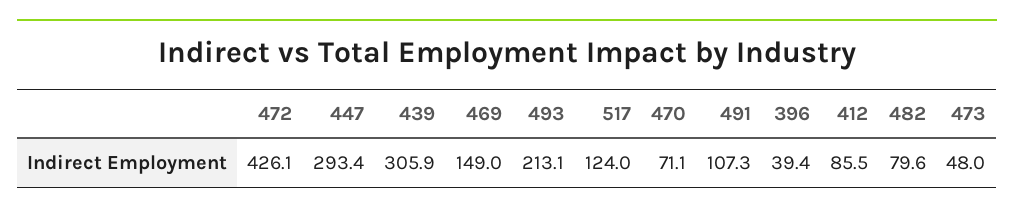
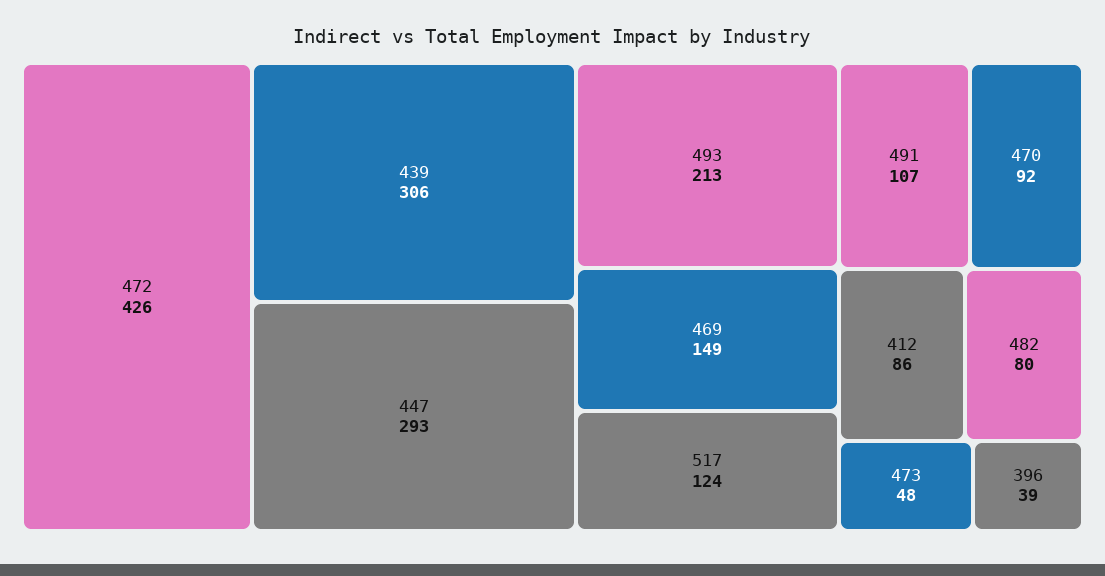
  {
    "472": 426.1,
    "447": 293.4,
    "439": 305.9,
    "469": 149,
    "493": 213.1,
    "517": 124,
-   "470": 71.1,
+   "470": 92,
    "491": 107.3,
    "396": 39.4,
    "412": 85.5,
    "482": 79.6,
    "473": 48
  }

